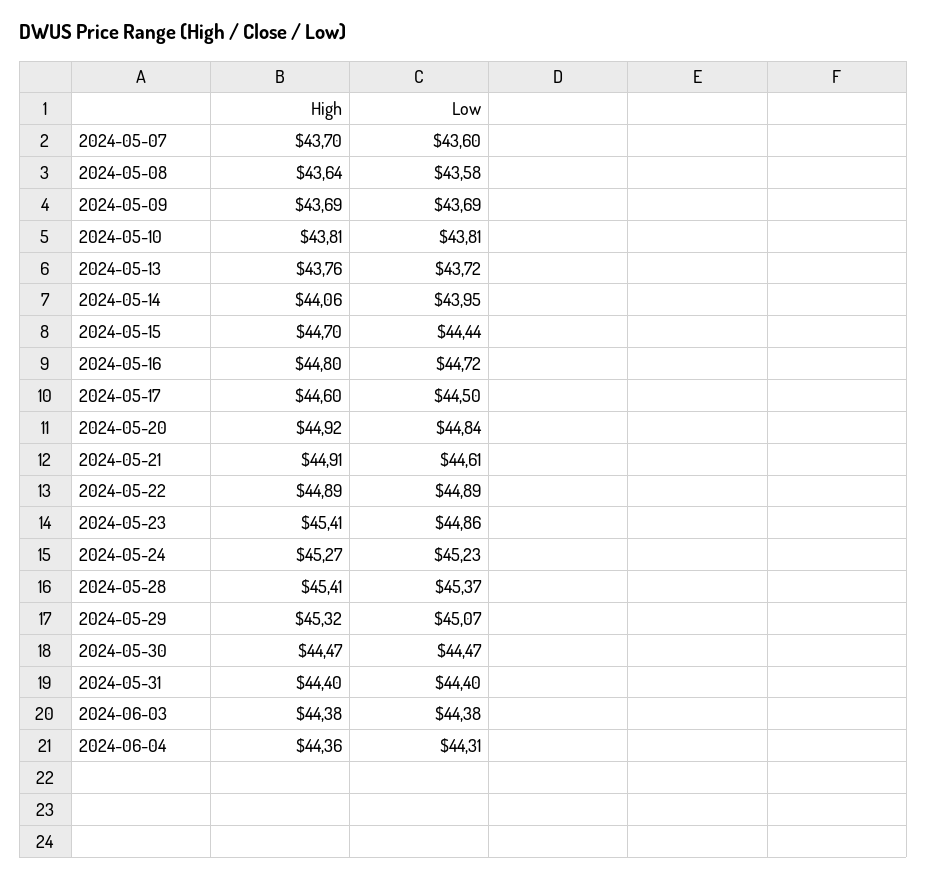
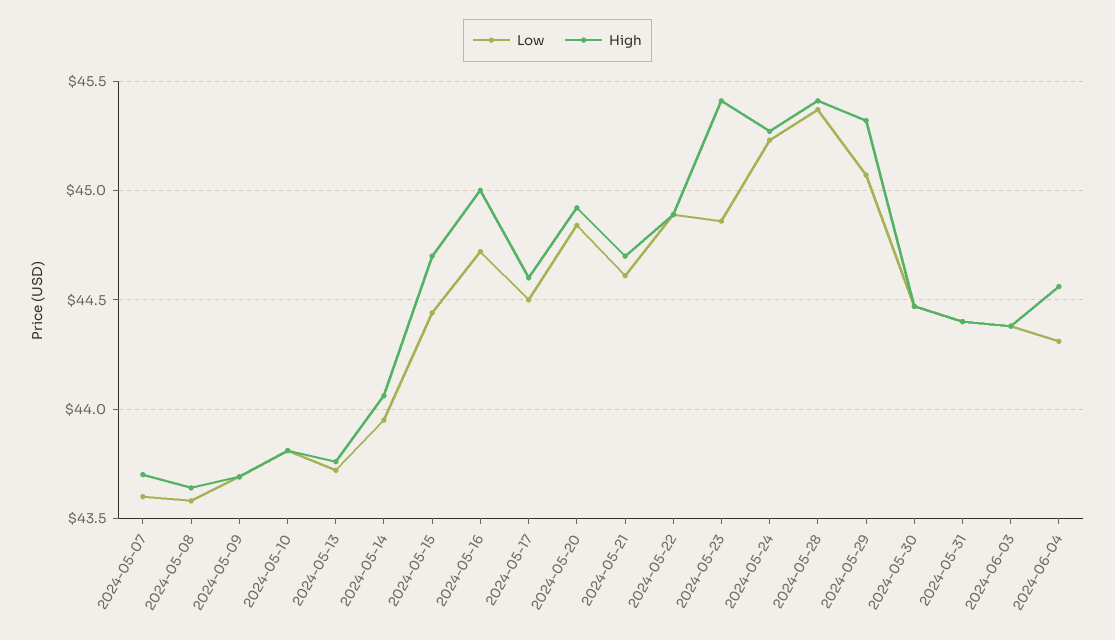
  {
    "High": {
      "2024-05-07": 43.7,
      "2024-05-08": 43.64,
      "2024-05-09": 43.69,
      "2024-05-10": 43.81,
      "2024-05-13": 43.76,
      "2024-05-14": 44.06,
      "2024-05-15": 44.7,
-     "2024-05-16": 44.8,
+     "2024-05-16": 45,
      "2024-05-17": 44.6,
      "2024-05-20": 44.92,
-     "2024-05-21": 44.91,
+     "2024-05-21": 44.7,
      "2024-05-22": 44.89,
      "2024-05-23": 45.41,
      "2024-05-24": 45.27,
      "2024-05-28": 45.41,
      "2024-05-29": 45.32,
      "2024-05-30": 44.47,
      "2024-05-31": 44.4,
      "2024-06-03": 44.38,
-     "2024-06-04": 44.36
+     "2024-06-04": 44.55
    },
    "Low": {
      "2024-05-07": 43.6,
      "2024-05-08": 43.58,
      "2024-05-09": 43.69,
      "2024-05-10": 43.81,
      "2024-05-13": 43.72,
      "2024-05-14": 43.95,
      "2024-05-15": 44.44,
      "2024-05-16": 44.72,
      "2024-05-17": 44.5,
      "2024-05-20": 44.84,
      "2024-05-21": 44.61,
      "2024-05-22": 44.89,
      "2024-05-23": 44.86,
      "2024-05-24": 45.23,
      "2024-05-28": 45.37,
      "2024-05-29": 45.07,
      "2024-05-30": 44.47,
      "2024-05-31": 44.4,
      "2024-06-03": 44.38,
      "2024-06-04": 44.31
    }
  }

